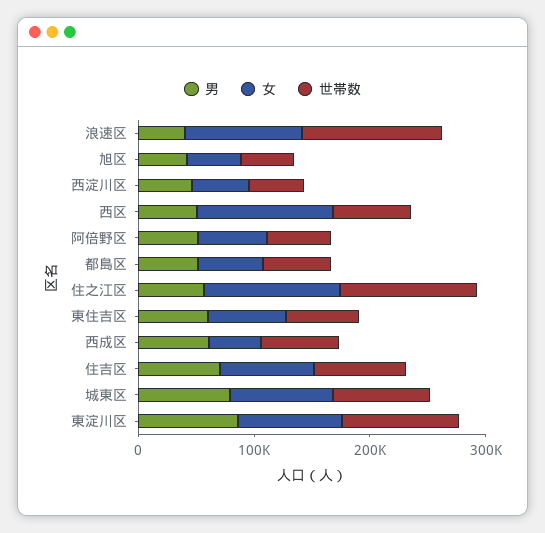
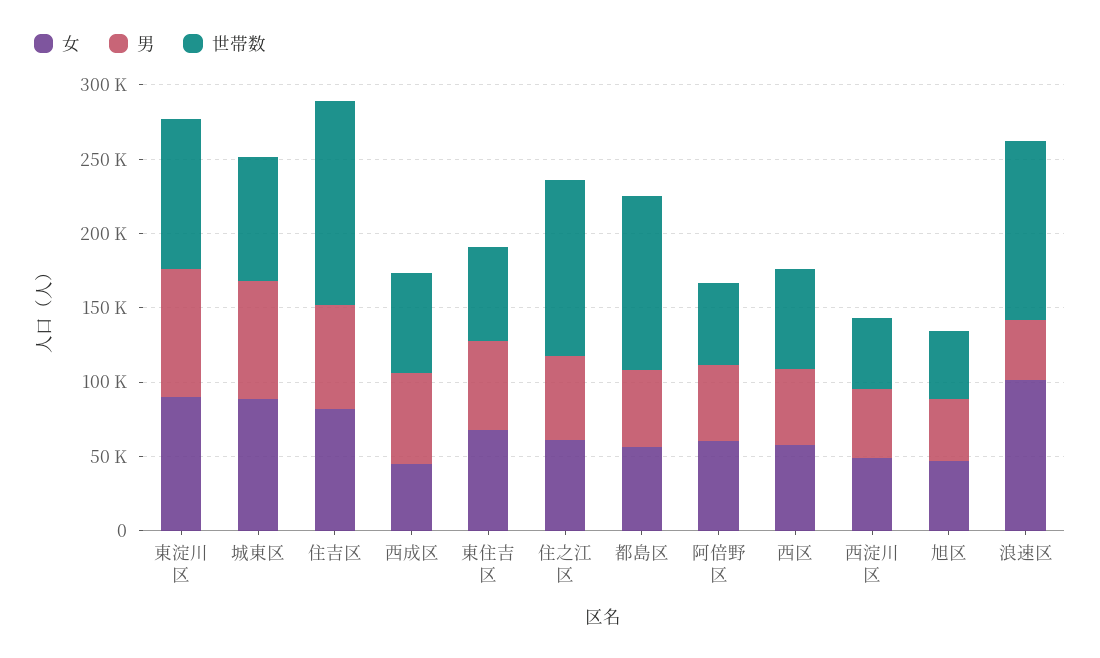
  {
    "男": {
      "浪速区": 40000,
      "旭区": 40000,
      "西淀川区": 50000,
      "西区": 50000,
      "阿倍野区": 50000,
      "都島区": 50000,
      "住之江区": 60000,
      "東住吉区": 60000,
      "西成区": 60000,
      "住吉区": 70000,
      "城東区": 80000,
      "東淀川区": 90000
    },
    "女": {
      "浪速区": 100000,
      "旭区": 50000,
      "西淀川区": 50000,
-     "西区": 120000,
+     "西区": 60000,
      "阿倍野区": 60000,
      "都島区": 60000,
-     "住之江区": 120000,
+     "住之江区": 60000,
      "東住吉区": 70000,
      "西成区": 40000,
      "住吉区": 80000,
      "城東区": 90000,
      "東淀川区": 90000
    },
    "世帯数": {
      "浪速区": 120000,
      "旭区": 50000,
      "西淀川区": 50000,
      "西区": 70000,
      "阿倍野区": 50000,
-     "都島区": 60000,
+     "都島区": 120000,
      "住之江区": 120000,
      "東住吉区": 60000,
      "西成区": 70000,
-     "住吉区": 80000,
+     "住吉区": 140000,
      "城東区": 80000,
      "東淀川区": 100000
    }
  }

